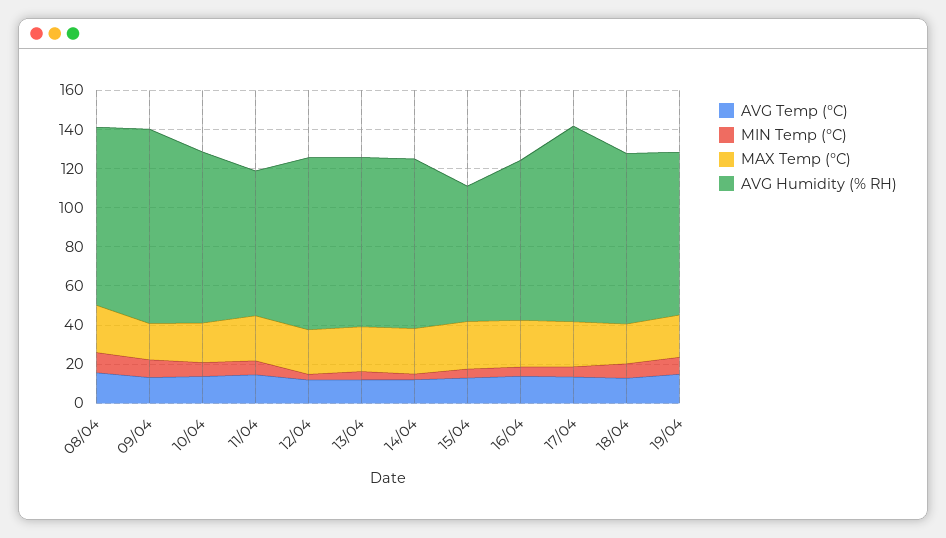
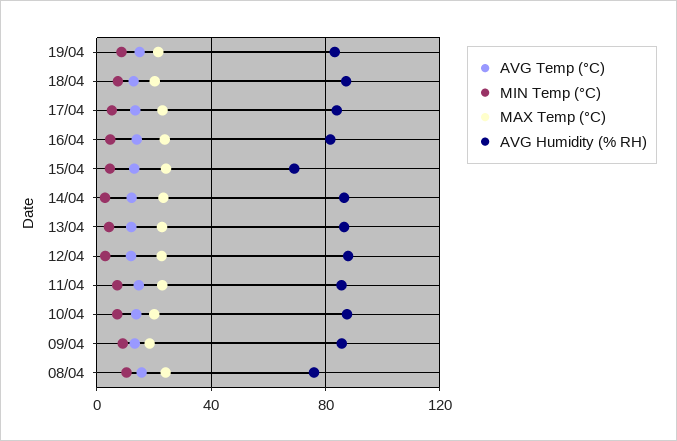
  {
    "AVG Temp (°C)": {
      "08/04": 15,
      "09/04": 15,
      "10/04": 15,
      "11/04": 15,
      "12/04": 10,
      "13/04": 10,
      "14/04": 10,
      "15/04": 15,
      "16/04": 15,
      "17/04": 15,
      "18/04": 15,
      "19/04": 15
    },
    "MIN Temp (°C)": {
      "08/04": 10,
      "09/04": 10,
      "10/04": 5,
      "11/04": 5,
      "12/04": 5,
      "13/04": 5,
      "14/04": 5,
      "15/04": 5,
      "16/04": 5,
      "17/04": 5,
      "18/04": 5,
      "19/04": 10
    },
    "MAX Temp (°C)": {
      "08/04": 25,
      "09/04": 20,
      "10/04": 20,
      "11/04": 25,
      "12/04": 25,
      "13/04": 25,
      "14/04": 25,
      "15/04": 25,
      "16/04": 25,
      "17/04": 25,
      "18/04": 20,
      "19/04": 20
    },
    "AVG Humidity (% RH)": {
-     "08/04": 90,
+     "08/04": 75,
-     "09/04": 100,
+     "09/04": 85,
      "10/04": 90,
-     "11/04": 75,
+     "11/04": 85,
      "12/04": 90,
      "13/04": 85,
      "14/04": 85,
      "15/04": 70,
      "16/04": 80,
-     "17/04": 100,
+     "17/04": 85,
      "18/04": 85,
      "19/04": 85
    }
  }

